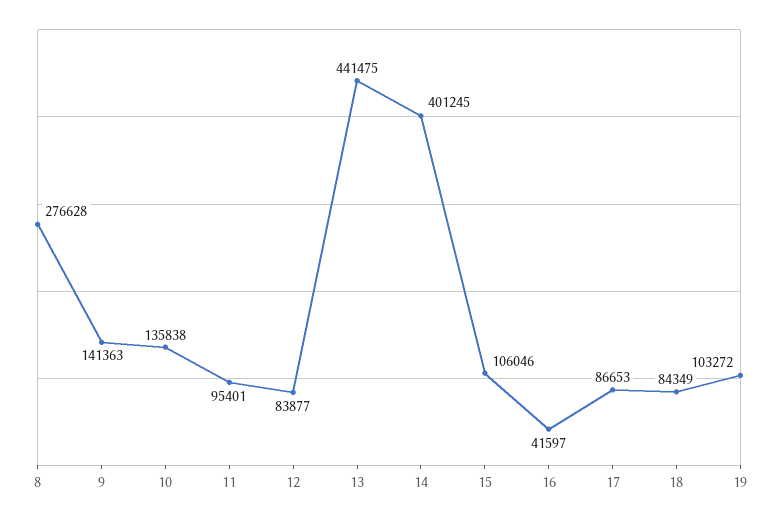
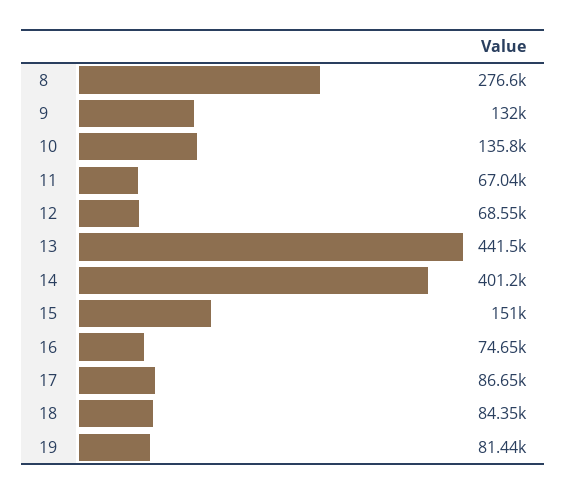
  {
    "8": 276628,
-   "9": 141363,
+   "9": 132000,
    "10": 135838,
-   "11": 95401,
+   "11": 67040,
-   "12": 83877,
+   "12": 68550,
    "13": 441475,
    "14": 401245,
-   "15": 106046,
+   "15": 151000,
-   "16": 41597,
+   "16": 74650,
    "17": 86653,
    "18": 84349,
-   "19": 103272
+   "19": 81440
  }

